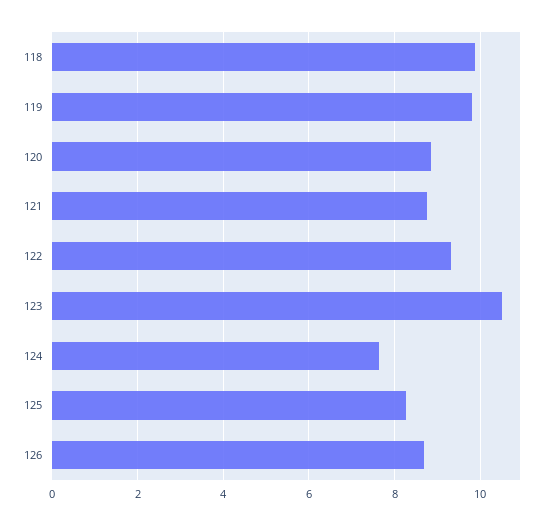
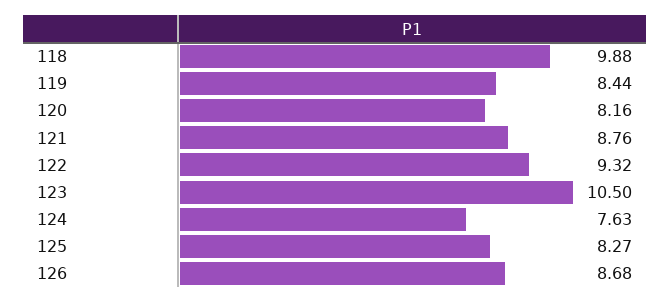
  {
    "118": 9.88,
-   "119": 9.8,
+   "119": 8.44,
-   "120": 8.8,
+   "120": 8.16,
    "121": 8.76,
    "122": 9.32,
    "123": 10.5,
    "124": 7.63,
    "125": 8.27,
    "126": 8.68
  }

